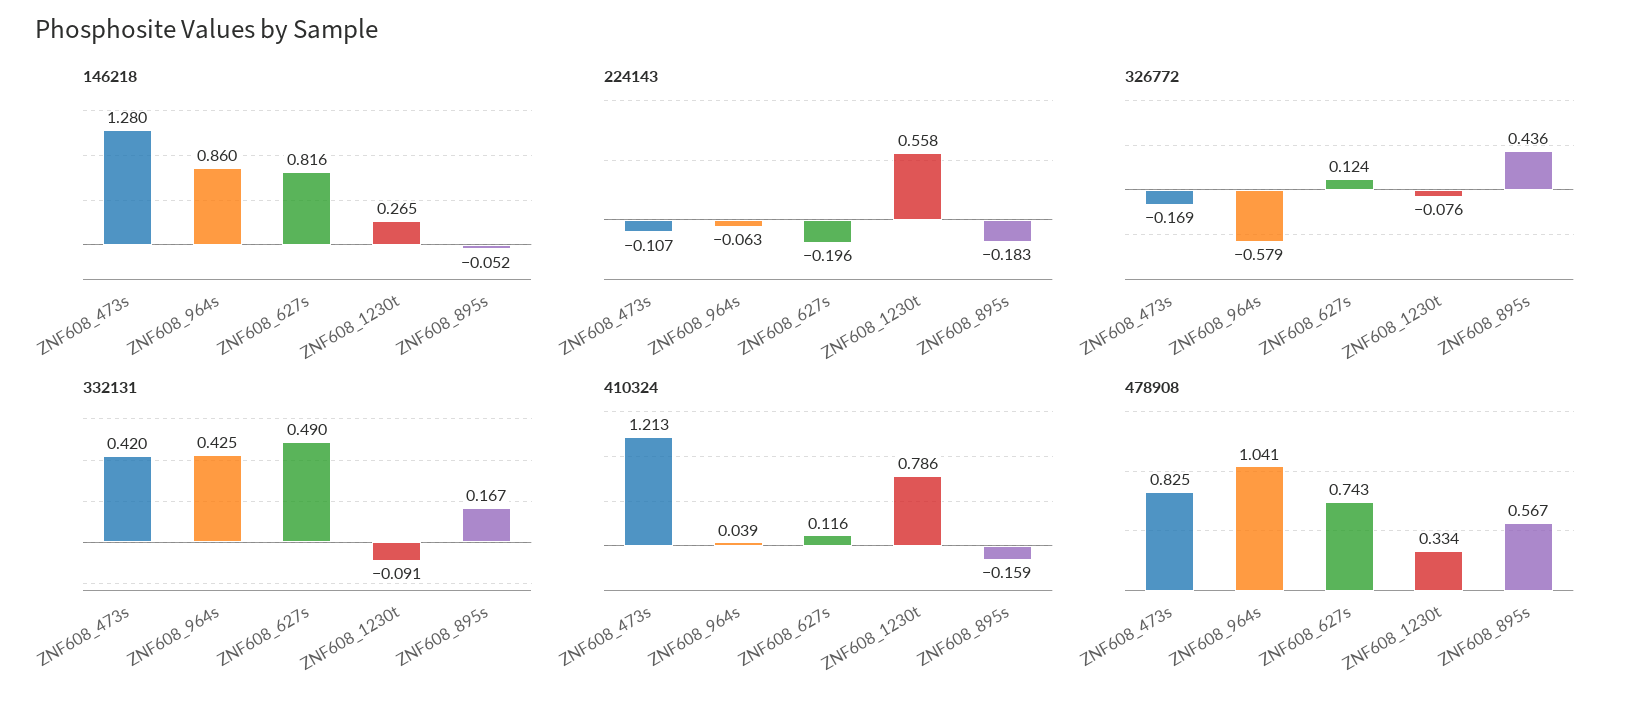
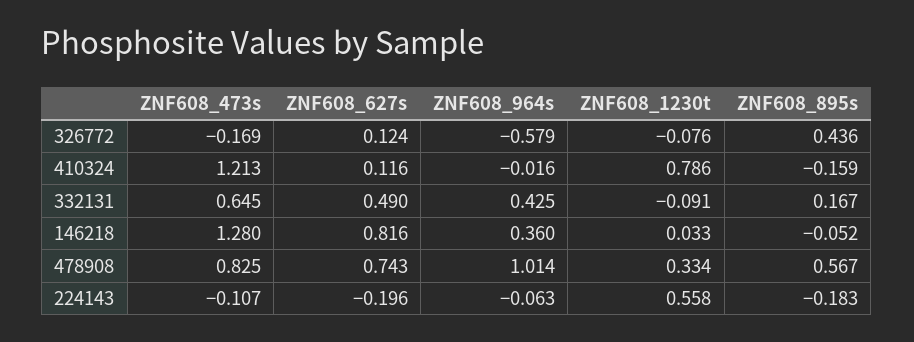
  {
    "146218": {
      "ZNF608_473s": 1.28,
-     "ZNF608_964s": 0.86,
+     "ZNF608_964s": 0.36,
      "ZNF608_627s": 0.816,
-     "ZNF608_1230t": 0.265,
+     "ZNF608_1230t": 0.033,
      "ZNF608_895s": -0.052
    },
    "224143": {
      "ZNF608_473s": -0.107,
      "ZNF608_964s": -0.063,
      "ZNF608_627s": -0.196,
      "ZNF608_1230t": 0.558,
      "ZNF608_895s": -0.183
    },
    "326772": {
      "ZNF608_473s": -0.169,
      "ZNF608_964s": -0.579,
      "ZNF608_627s": 0.124,
      "ZNF608_1230t": -0.076,
      "ZNF608_895s": 0.436
    },
    "332131": {
-     "ZNF608_473s": 0.42,
+     "ZNF608_473s": 0.645,
      "ZNF608_964s": 0.425,
      "ZNF608_627s": 0.49,
      "ZNF608_1230t": -0.091,
      "ZNF608_895s": 0.167
    },
    "410324": {
      "ZNF608_473s": 1.213,
-     "ZNF608_964s": 0.039,
+     "ZNF608_964s": -0.016,
      "ZNF608_627s": 0.116,
      "ZNF608_1230t": 0.786,
      "ZNF608_895s": -0.159
    },
    "478908": {
      "ZNF608_473s": 0.825,
-     "ZNF608_964s": 1.041,
+     "ZNF608_964s": 1.014,
      "ZNF608_627s": 0.743,
      "ZNF608_1230t": 0.334,
      "ZNF608_895s": 0.567
    }
  }

